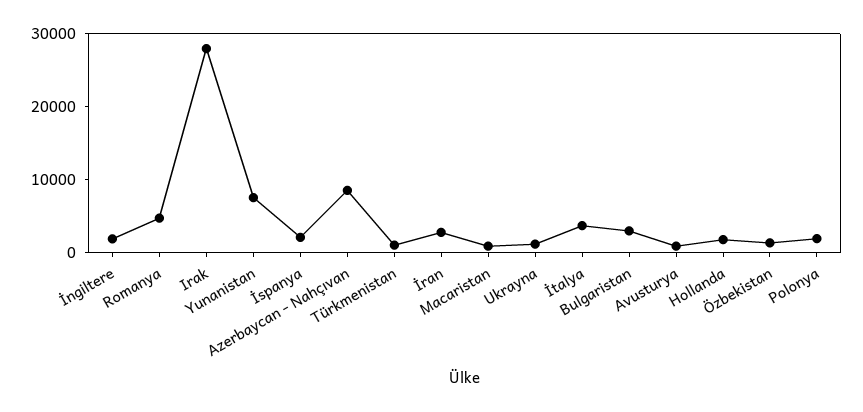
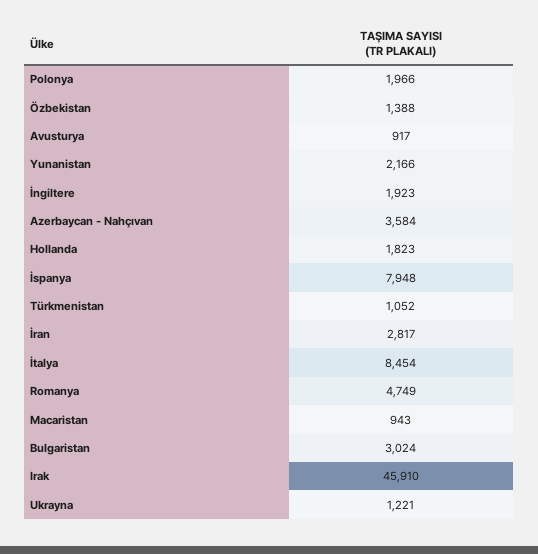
  {
    "İngiltere": 1923,
    "Romanya": 4749,
-   "Irak": 28000,
+   "Irak": 45910,
-   "Yunanistan": 8000,
+   "Yunanistan": 2166,
-   "İspanya": 2000,
+   "İspanya": 7948,
-   "Azerbaycan - Nahçıvan": 8000,
+   "Azerbaycan - Nahçıvan": 3584,
    "Türkmenistan": 1052,
    "İran": 2817,
    "Macaristan": 943,
    "Ukrayna": 1221,
-   "İtalya": 4000,
+   "İtalya": 8454,
    "Bulgaristan": 3024,
    "Avusturya": 917,
    "Hollanda": 1823,
    "Özbekistan": 1388,
    "Polonya": 1966
  }

